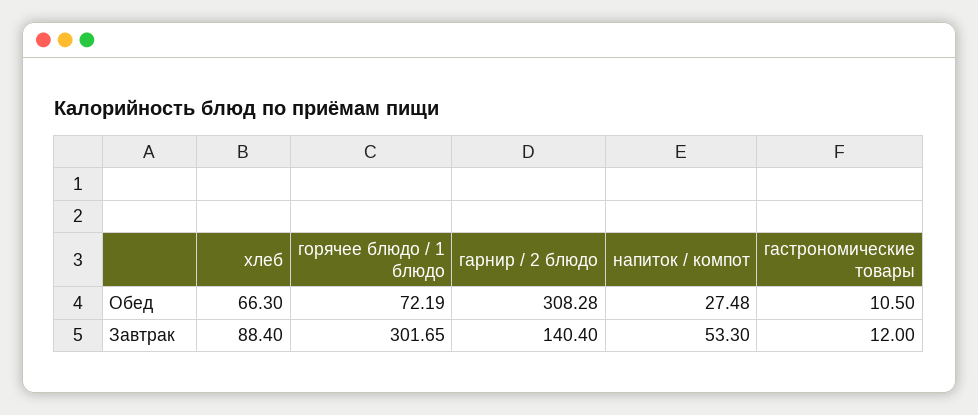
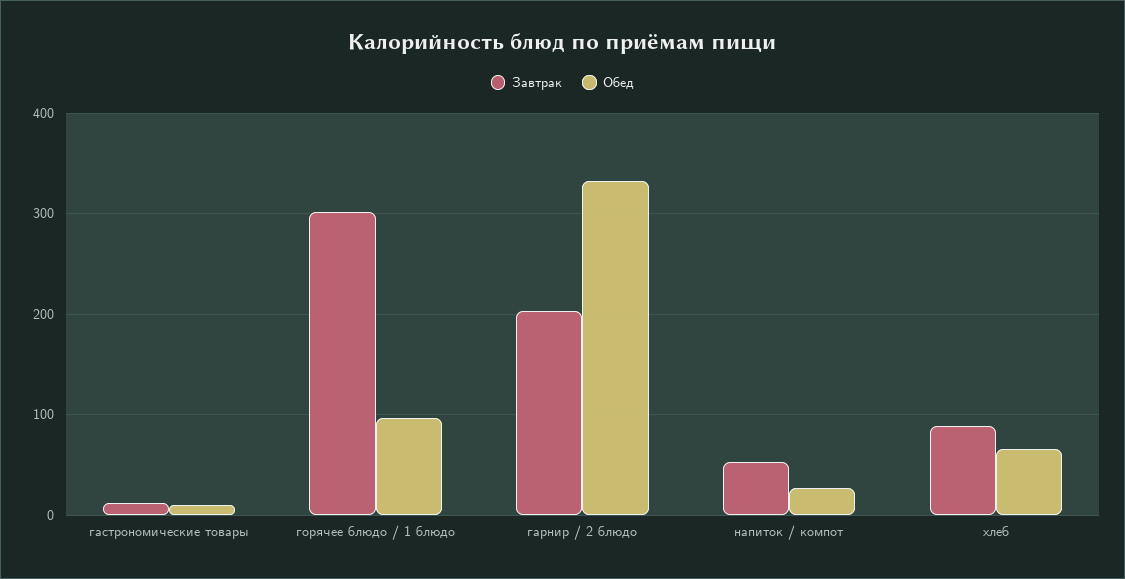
  {
    "Обед": {
      "хлеб": 66.3,
-     "горячее блюдо / 1 блюдо": 72.19,
+     "горячее блюдо / 1 блюдо": 100,
-     "гарнир / 2 блюдо": 308.28,
+     "гарнир / 2 блюдо": 330,
      "напиток / компот": 27.48,
      "гастрономические товары": 10.5
    },
    "Завтрак": {
      "хлеб": 88.4,
      "горячее блюдо / 1 блюдо": 301.65,
-     "гарнир / 2 блюдо": 140.4,
+     "гарнир / 2 блюдо": 200,
      "напиток / компот": 53.3,
      "гастрономические товары": 12
    }
  }

